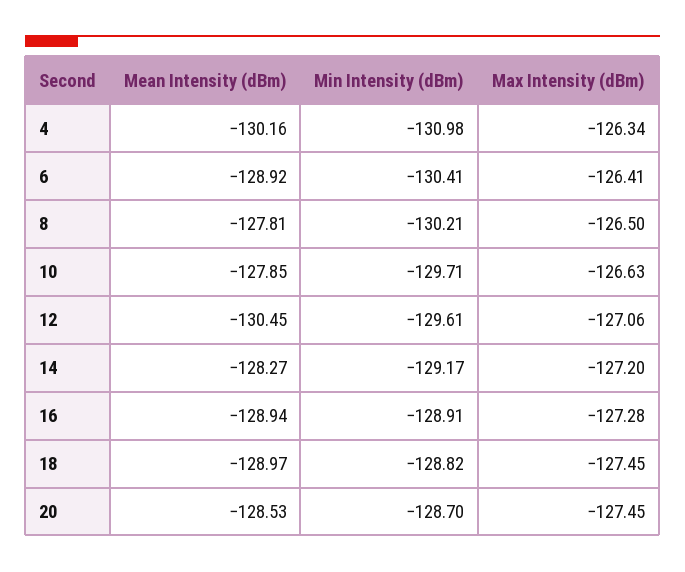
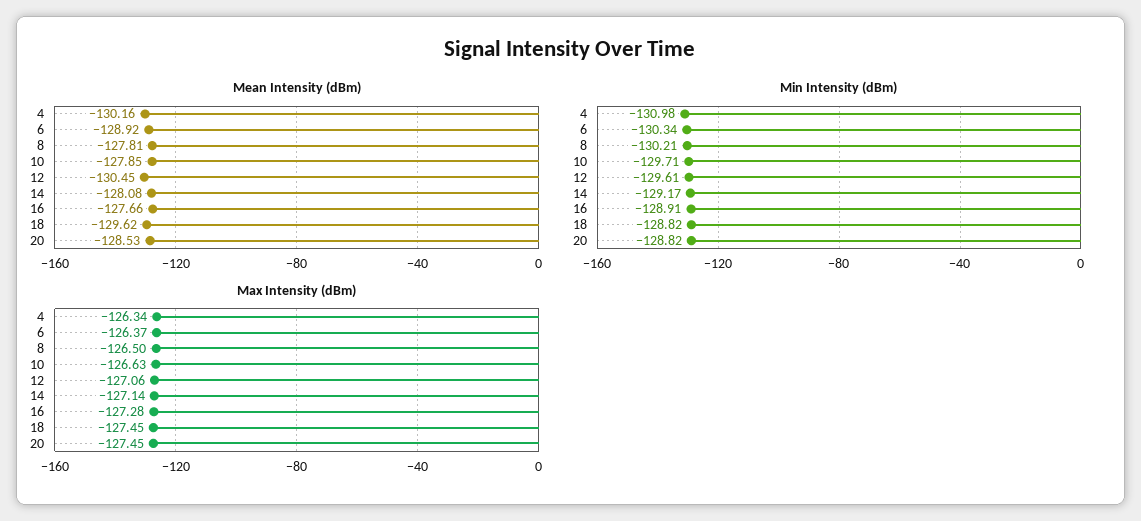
  {
    "Mean Intensity (dBm)": {
      "4": -130.16,
      "6": -128.92,
      "8": -127.81,
      "10": -127.85,
      "12": -130.45,
-     "14": -128.27,
+     "14": -128.08,
-     "16": -128.94,
+     "16": -127.66,
-     "18": -128.97,
+     "18": -129.62,
      "20": -128.53
    },
    "Min Intensity (dBm)": {
      "4": -130.98,
-     "6": -130.41,
+     "6": -130.34,
      "8": -130.21,
      "10": -129.71,
      "12": -129.61,
      "14": -129.17,
      "16": -128.91,
      "18": -128.82,
-     "20": -128.7
+     "20": -128.82
    },
    "Max Intensity (dBm)": {
      "4": -126.34,
-     "6": -126.41,
+     "6": -126.37,
      "8": -126.5,
      "10": -126.63,
      "12": -127.06,
-     "14": -127.2,
+     "14": -127.14,
      "16": -127.28,
      "18": -127.45,
      "20": -127.45
    }
  }

